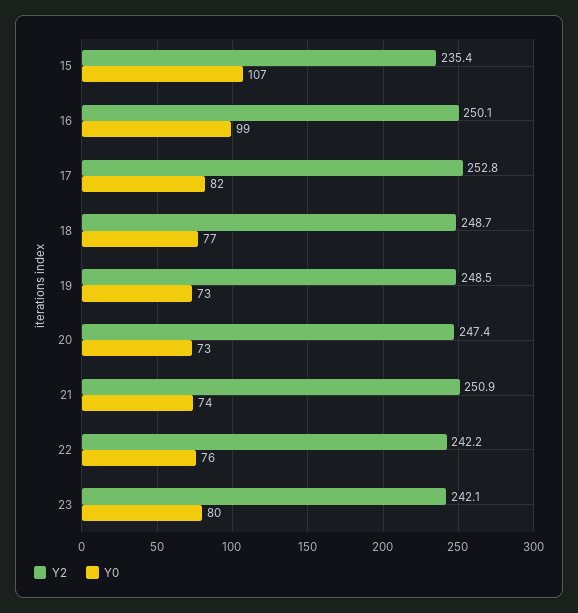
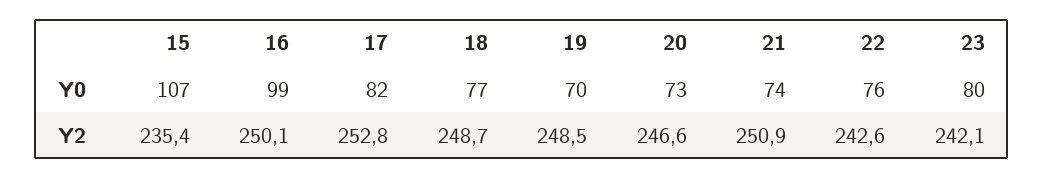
  {
    "Y2": {
      "15": 235.4,
      "16": 250.1,
      "17": 252.8,
      "18": 248.7,
      "19": 248.5,
-     "20": 247.4,
+     "20": 246.6,
      "21": 250.9,
-     "22": 242.2,
+     "22": 242.6,
      "23": 242.1
    },
    "Y0": {
      "15": 107,
      "16": 99,
      "17": 82,
      "18": 77,
-     "19": 73,
+     "19": 70,
      "20": 73,
      "21": 74,
      "22": 76,
      "23": 80
    }
  }

